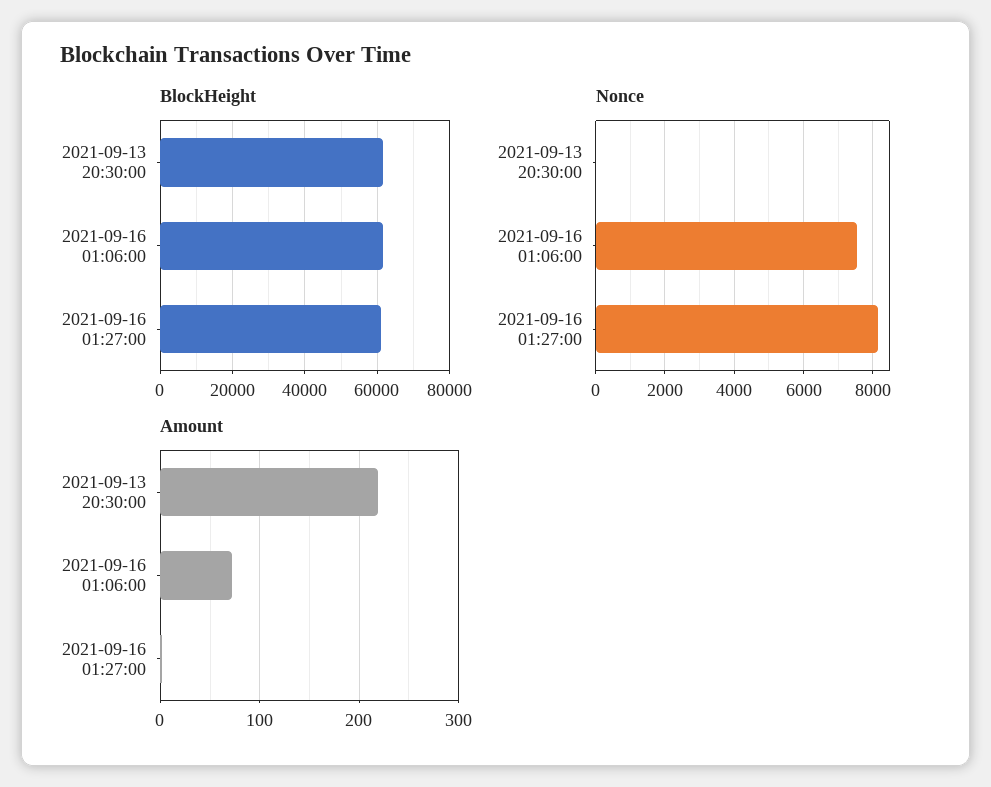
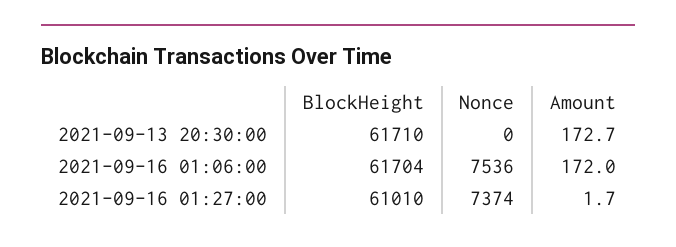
  {
    "BlockHeight": {
      "2021-09-13 20:30:00": 61710,
      "2021-09-16 01:06:00": 61704,
      "2021-09-16 01:27:00": 61010
    },
    "Nonce": {
      "2021-09-13 20:30:00": 0,
      "2021-09-16 01:06:00": 7536,
-     "2021-09-16 01:27:00": 8200
+     "2021-09-16 01:27:00": 7374
    },
    "Amount": {
-     "2021-09-13 20:30:00": 220,
+     "2021-09-13 20:30:00": 172.7,
-     "2021-09-16 01:06:00": 70,
+     "2021-09-16 01:06:00": 172,
      "2021-09-16 01:27:00": 1.7
    }
  }

